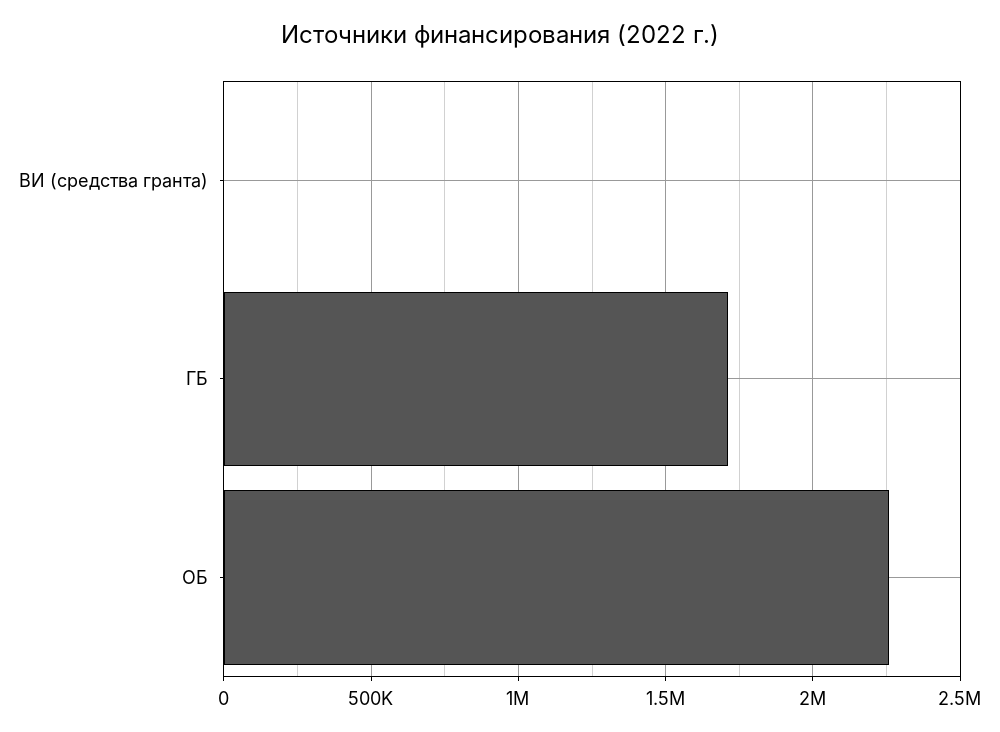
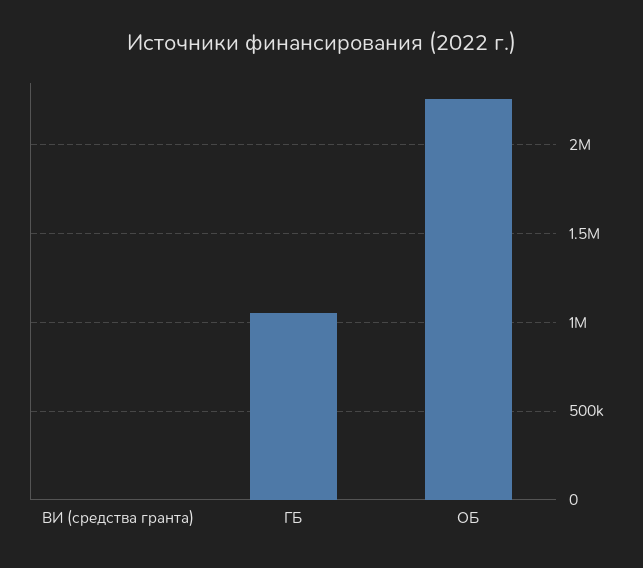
  {
    "ВИ (средства гранта)": 0,
-   "ГБ": 1700000,
+   "ГБ": 1050000,
    "ОБ": 2250000
  }

